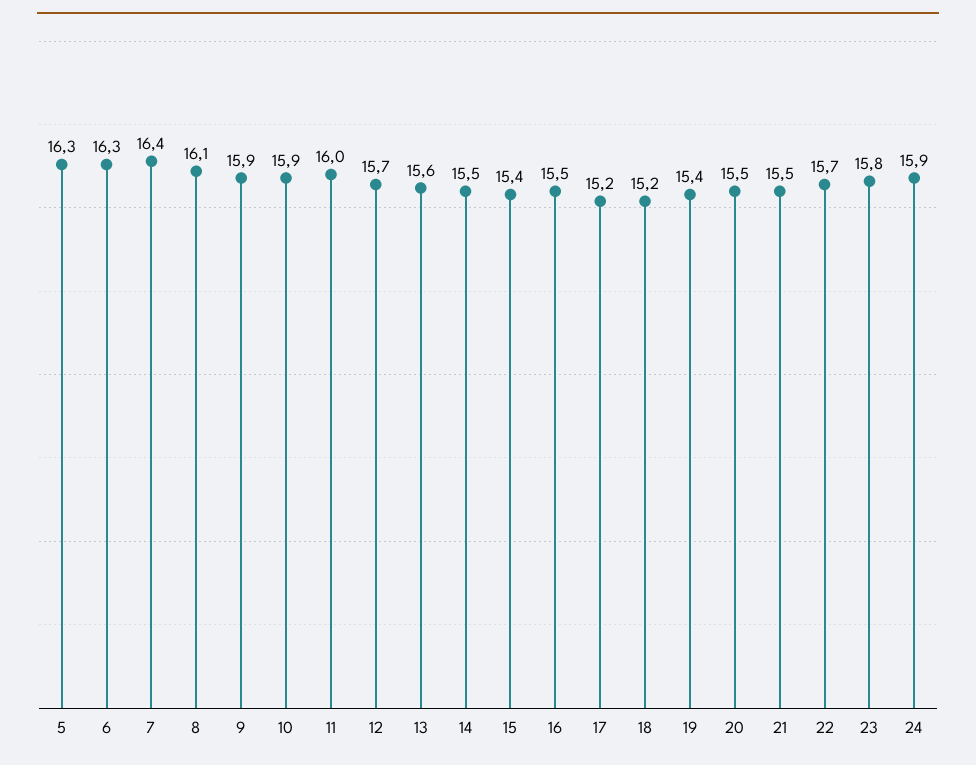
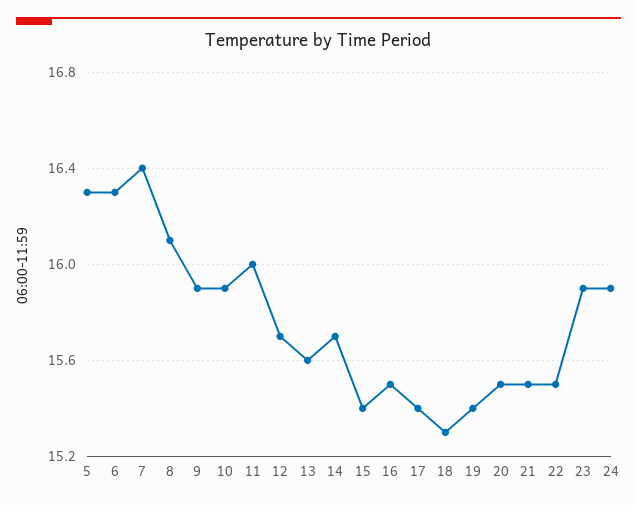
  {
    "5": 16.3,
    "6": 16.3,
    "7": 16.4,
    "8": 16.1,
    "9": 15.9,
    "10": 15.9,
    "11": 16,
    "12": 15.7,
    "13": 15.6,
-   "14": 15.5,
+   "14": 15.7,
    "15": 15.4,
    "16": 15.5,
-   "17": 15.2,
+   "17": 15.4,
-   "18": 15.2,
+   "18": 15.3,
    "19": 15.4,
    "20": 15.5,
    "21": 15.5,
-   "22": 15.7,
+   "22": 15.5,
-   "23": 15.8,
+   "23": 15.9,
    "24": 15.9
  }

